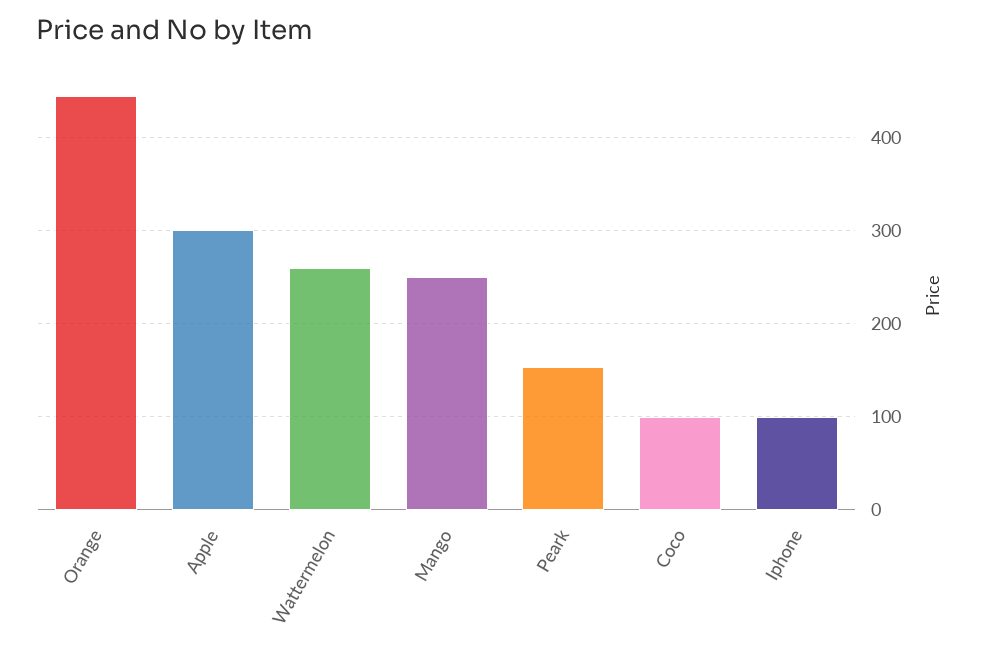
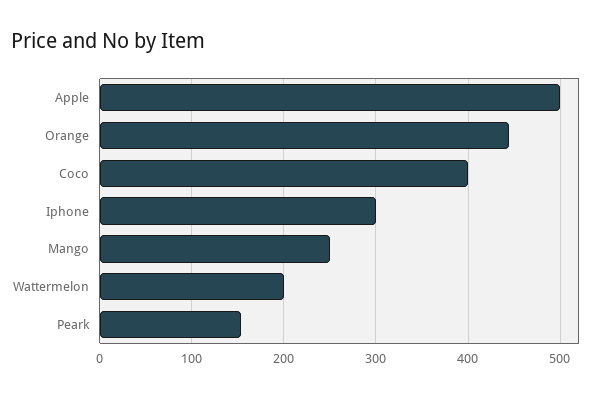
  {
    "Orange": 440,
-   "Apple": 300,
+   "Apple": 500,
-   "Wattermelon": 260,
+   "Wattermelon": 200,
    "Mango": 250,
    "Peark": 150,
-   "Coco": 100,
+   "Coco": 400,
-   "Iphone": 100
+   "Iphone": 300
  }

